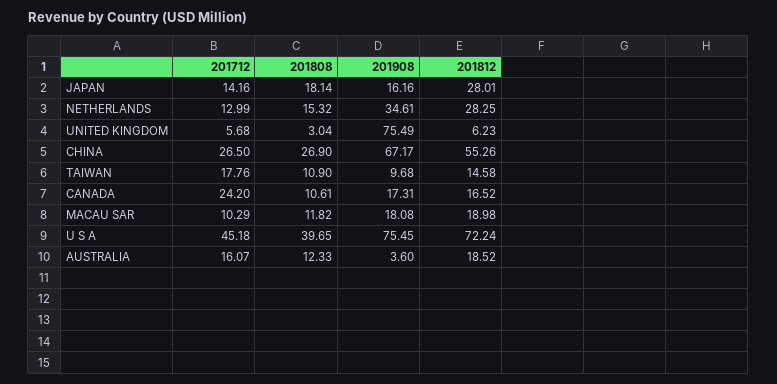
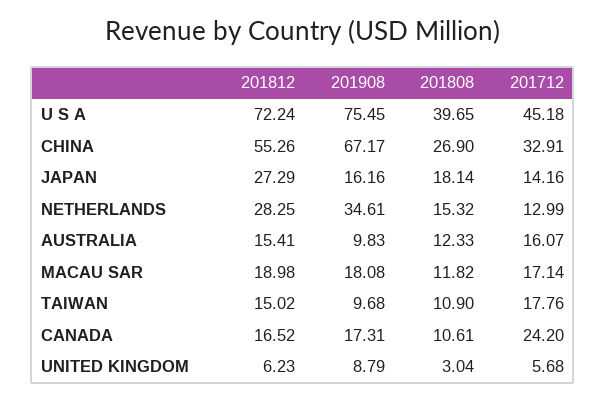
  {
    "201712": {
      "JAPAN": 14.16,
      "NETHERLANDS": 12.99,
      "UNITED KINGDOM": 5.68,
-     "CHINA": 26.5,
+     "CHINA": 32.91,
      "TAIWAN": 17.76,
      "CANADA": 24.2,
-     "MACAU SAR": 10.29,
+     "MACAU SAR": 17.14,
      "U S A": 45.18,
      "AUSTRALIA": 16.07
    },
    "201808": {
      "JAPAN": 18.14,
      "NETHERLANDS": 15.32,
      "UNITED KINGDOM": 3.04,
      "CHINA": 26.9,
      "TAIWAN": 10.9,
      "CANADA": 10.61,
      "MACAU SAR": 11.82,
      "U S A": 39.65,
      "AUSTRALIA": 12.33
    },
    "201908": {
      "JAPAN": 16.16,
      "NETHERLANDS": 34.61,
-     "UNITED KINGDOM": 75.49,
+     "UNITED KINGDOM": 8.79,
      "CHINA": 67.17,
      "TAIWAN": 9.68,
      "CANADA": 17.31,
      "MACAU SAR": 18.08,
      "U S A": 75.45,
-     "AUSTRALIA": 3.6
+     "AUSTRALIA": 9.83
    },
    "201812": {
-     "JAPAN": 28.01,
+     "JAPAN": 27.29,
      "NETHERLANDS": 28.25,
      "UNITED KINGDOM": 6.23,
      "CHINA": 55.26,
-     "TAIWAN": 14.58,
+     "TAIWAN": 15.02,
      "CANADA": 16.52,
      "MACAU SAR": 18.98,
      "U S A": 72.24,
-     "AUSTRALIA": 18.52
+     "AUSTRALIA": 15.41
    }
  }

